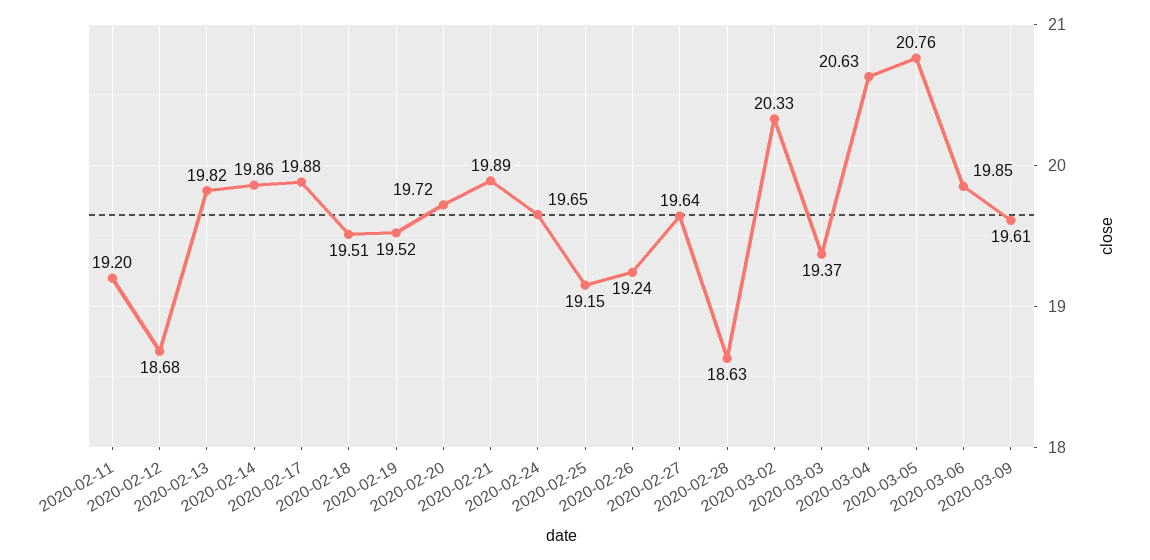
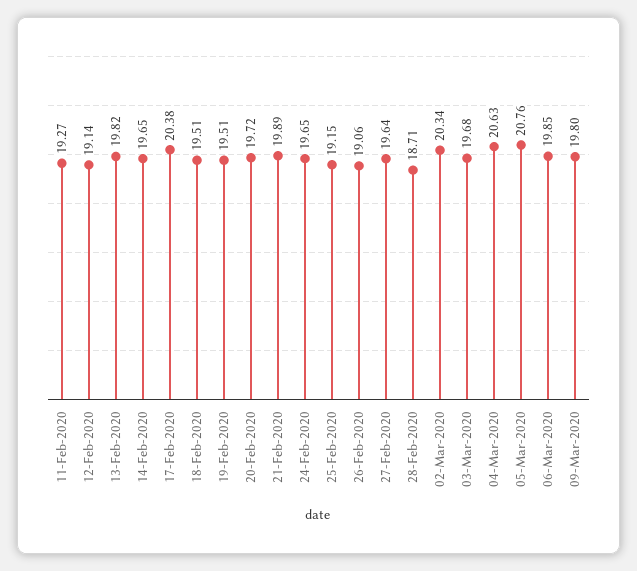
  {
-   "2020-02-11": 19.2,
+   "2020-02-11": 19.27,
-   "2020-02-12": 18.68,
+   "2020-02-12": 19.14,
    "2020-02-13": 19.82,
-   "2020-02-14": 19.86,
+   "2020-02-14": 19.65,
-   "2020-02-17": 19.88,
+   "2020-02-17": 20.38,
    "2020-02-18": 19.51,
-   "2020-02-19": 19.52,
+   "2020-02-19": 19.51,
    "2020-02-20": 19.72,
    "2020-02-21": 19.89,
    "2020-02-24": 19.65,
    "2020-02-25": 19.15,
-   "2020-02-26": 19.24,
+   "2020-02-26": 19.06,
    "2020-02-27": 19.64,
-   "2020-02-28": 18.63,
+   "2020-02-28": 18.71,
-   "2020-03-02": 20.33,
+   "2020-03-02": 20.34,
-   "2020-03-03": 19.37,
+   "2020-03-03": 19.68,
    "2020-03-04": 20.63,
    "2020-03-05": 20.76,
    "2020-03-06": 19.85,
-   "2020-03-09": 19.61
+   "2020-03-09": 19.8
  }

